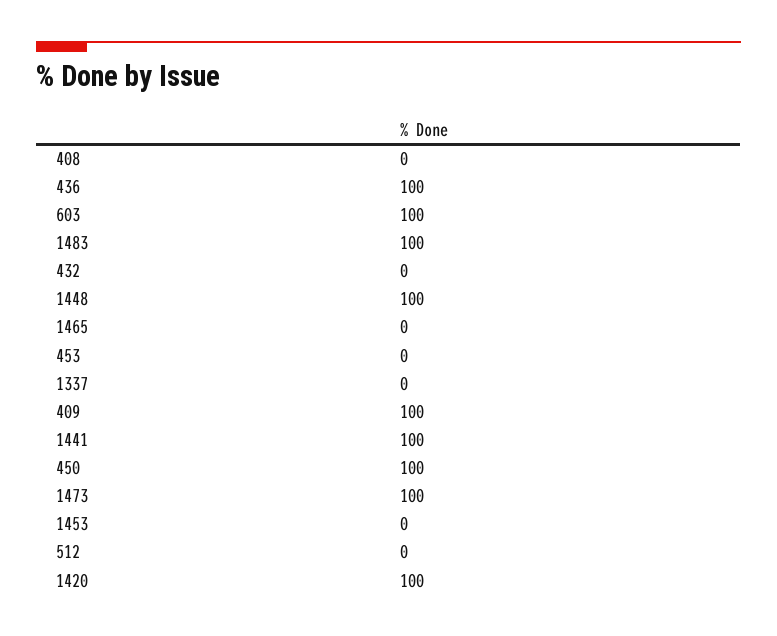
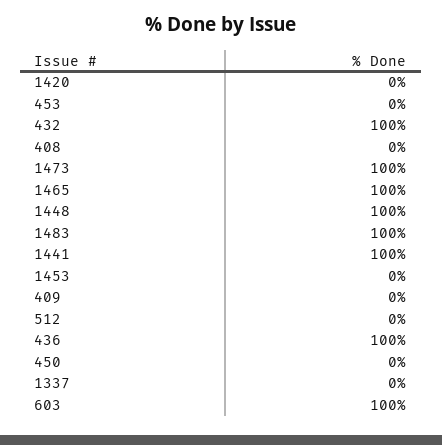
  {
    "408": 0,
    "436": 100,
    "603": 100,
    "1483": 100,
-   "432": 0,
+   "432": 100,
    "1448": 100,
-   "1465": 0,
+   "1465": 100,
    "453": 0,
    "1337": 0,
-   "409": 100,
+   "409": 0,
    "1441": 100,
-   "450": 100,
+   "450": 0,
    "1473": 100,
    "1453": 0,
    "512": 0,
-   "1420": 100
+   "1420": 0
  }

